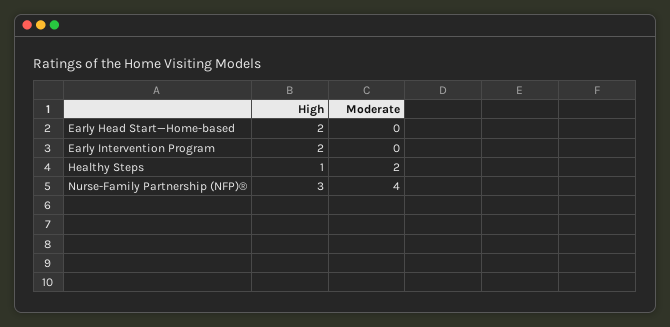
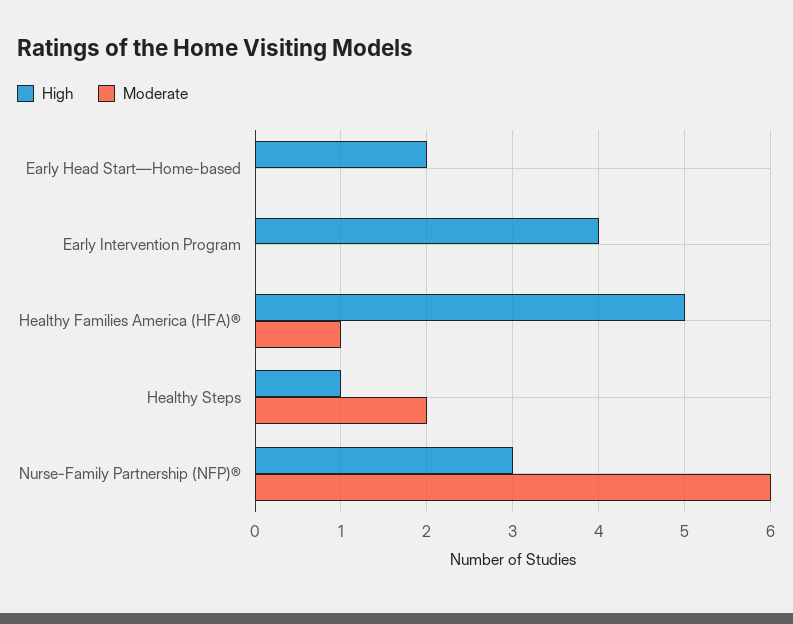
  {
    "High": {
      "Early Head Start—Home-based": 2,
-     "Early Intervention Program": 2,
+     "Early Intervention Program": 4,
      "Healthy Steps": 1,
-     "Nurse-Family Partnership (NFP)®": 3
+     "Nurse-Family Partnership (NFP)®": 3,
+     "Healthy Families America (HFA)®": 5
    },
    "Moderate": {
      "Early Head Start—Home-based": 0,
      "Early Intervention Program": 0,
      "Healthy Steps": 2,
-     "Nurse-Family Partnership (NFP)®": 4
+     "Nurse-Family Partnership (NFP)®": 6,
+     "Healthy Families America (HFA)®": 1
    }
  }

